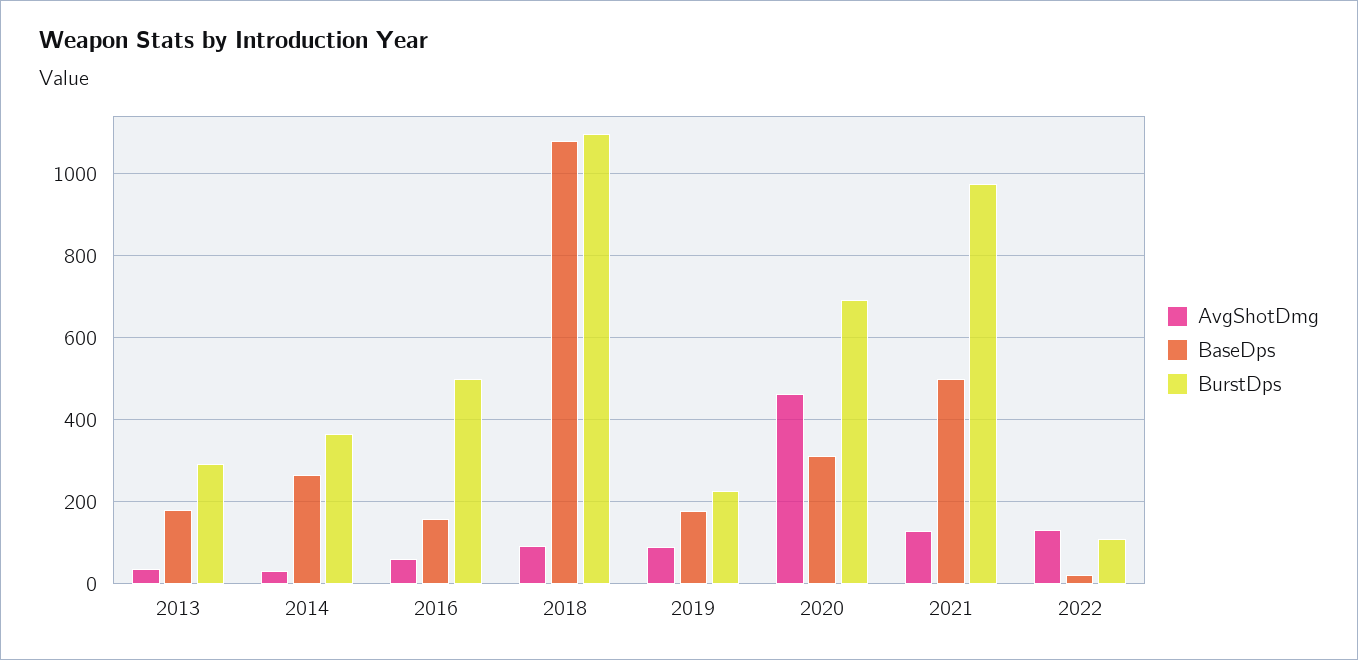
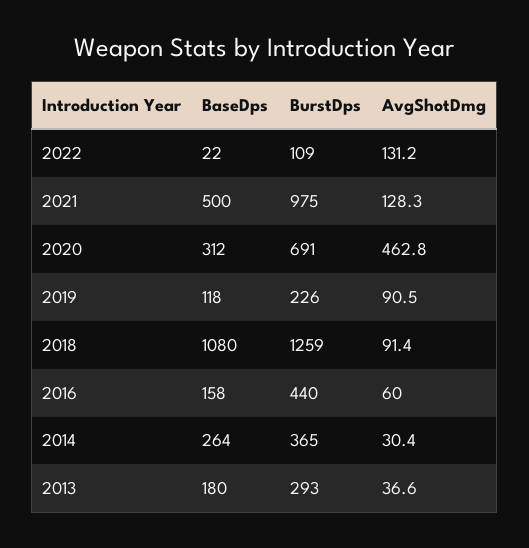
  {
    "AvgShotDmg": {
      "2013": 36.6,
      "2014": 30.4,
      "2016": 60,
      "2018": 91.4,
      "2019": 90.5,
      "2020": 462.8,
      "2021": 128.3,
      "2022": 131.2
    },
    "BaseDps": {
      "2013": 180,
      "2014": 264,
      "2016": 158,
      "2018": 1080,
-     "2019": 180,
+     "2019": 118,
      "2020": 312,
      "2021": 500,
      "2022": 22
    },
    "BurstDps": {
      "2013": 293,
      "2014": 365,
-     "2016": 500,
+     "2016": 440,
-     "2018": 1100,
+     "2018": 1259,
      "2019": 226,
      "2020": 691,
      "2021": 975,
      "2022": 109
    }
  }

